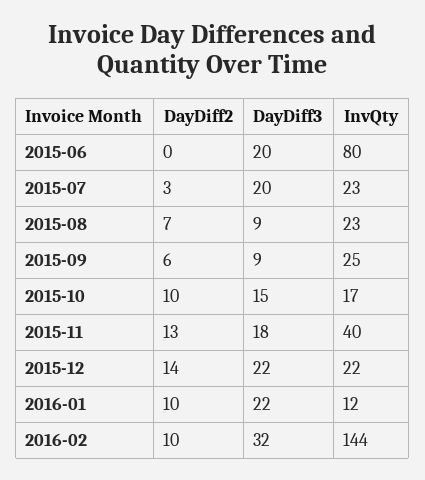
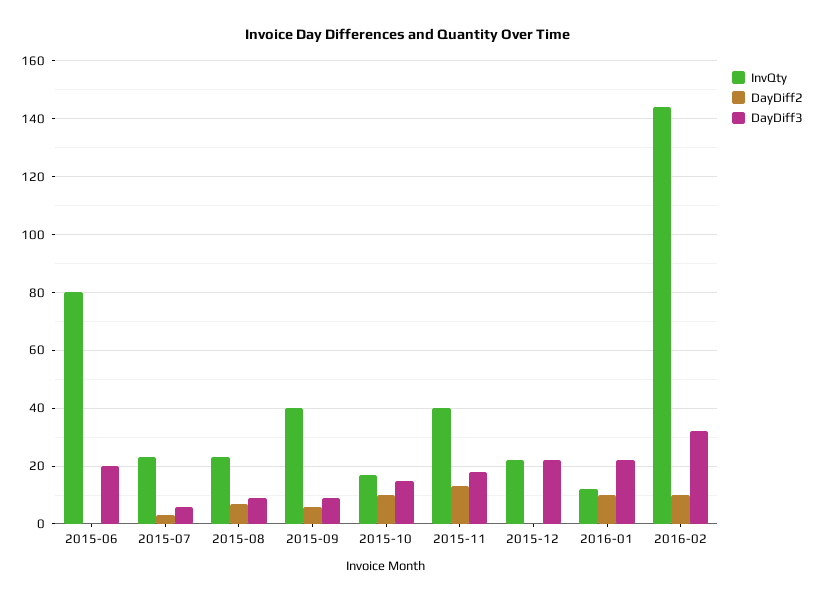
  {
    "DayDiff2": {
      "2015-06": 0,
      "2015-07": 3,
      "2015-08": 7,
      "2015-09": 6,
      "2015-10": 10,
      "2015-11": 13,
-     "2015-12": 14,
+     "2015-12": 0,
      "2016-01": 10,
      "2016-02": 10
    },
    "DayDiff3": {
      "2015-06": 20,
-     "2015-07": 20,
+     "2015-07": 5,
      "2015-08": 9,
      "2015-09": 9,
      "2015-10": 15,
      "2015-11": 18,
      "2015-12": 22,
      "2016-01": 22,
      "2016-02": 32
    },
    "InvQty": {
      "2015-06": 80,
      "2015-07": 23,
      "2015-08": 23,
-     "2015-09": 25,
+     "2015-09": 40,
      "2015-10": 17,
      "2015-11": 40,
      "2015-12": 22,
      "2016-01": 12,
      "2016-02": 144
    }
  }

